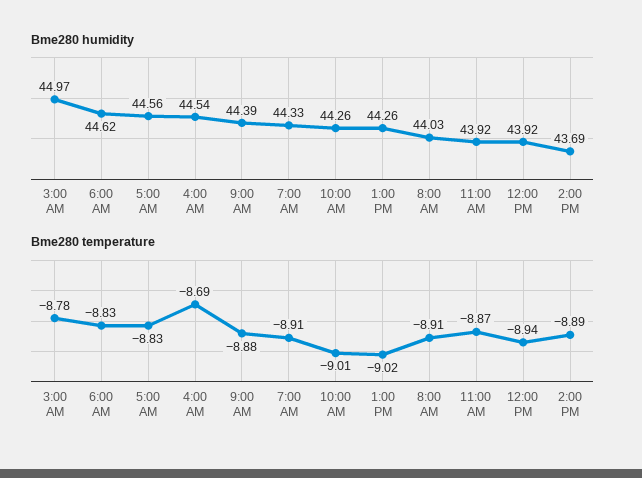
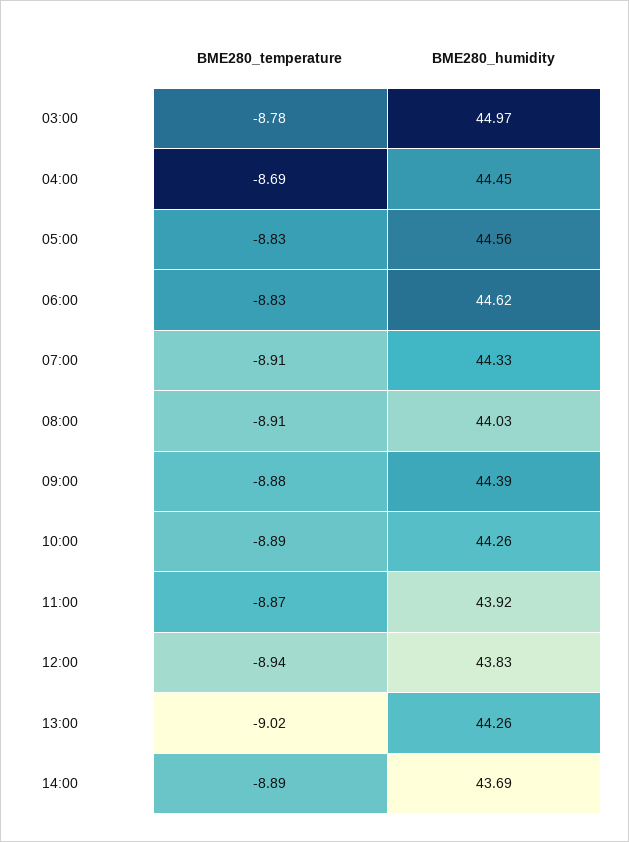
  {
    "Bme280 humidity": {
      "3:00 AM": 44.97,
      "6:00 AM": 44.62,
      "5:00 AM": 44.56,
-     "4:00 AM": 44.54,
+     "4:00 AM": 44.45,
      "9:00 AM": 44.39,
      "7:00 AM": 44.33,
      "10:00 AM": 44.26,
      "1:00 PM": 44.26,
      "8:00 AM": 44.03,
      "11:00 AM": 43.92,
-     "12:00 PM": 43.92,
+     "12:00 PM": 43.83,
      "2:00 PM": 43.69
    },
    "Bme280 temperature": {
      "3:00 AM": -8.78,
      "6:00 AM": -8.83,
      "5:00 AM": -8.83,
      "4:00 AM": -8.69,
      "9:00 AM": -8.88,
      "7:00 AM": -8.91,
-     "10:00 AM": -9.01,
+     "10:00 AM": -8.89,
      "1:00 PM": -9.02,
      "8:00 AM": -8.91,
      "11:00 AM": -8.87,
      "12:00 PM": -8.94,
      "2:00 PM": -8.89
    }
  }

